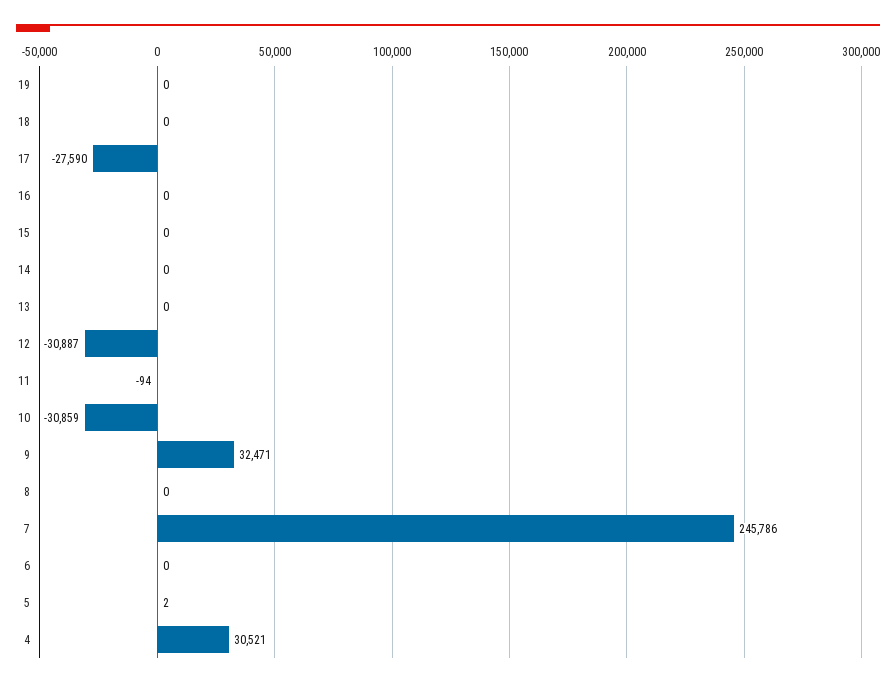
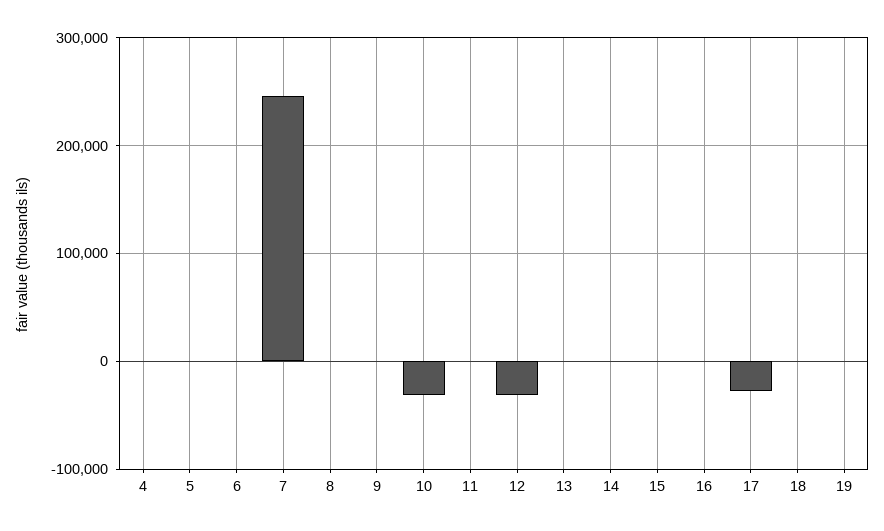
  {
    "19": 0,
    "18": 0,
    "17": -27590,
    "16": 0,
    "15": 0,
    "14": 0,
    "13": 0,
    "12": -30887,
    "11": -94,
    "10": -30859,
-   "9": 32471,
+   "9": 0,
    "8": 0,
    "7": 245786,
    "6": 0,
    "5": 2,
-   "4": 30521
+   "4": 0
  }

